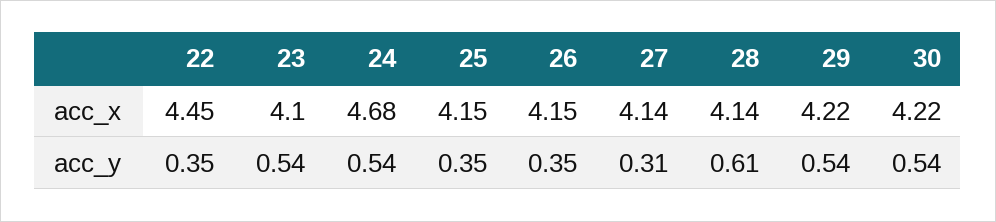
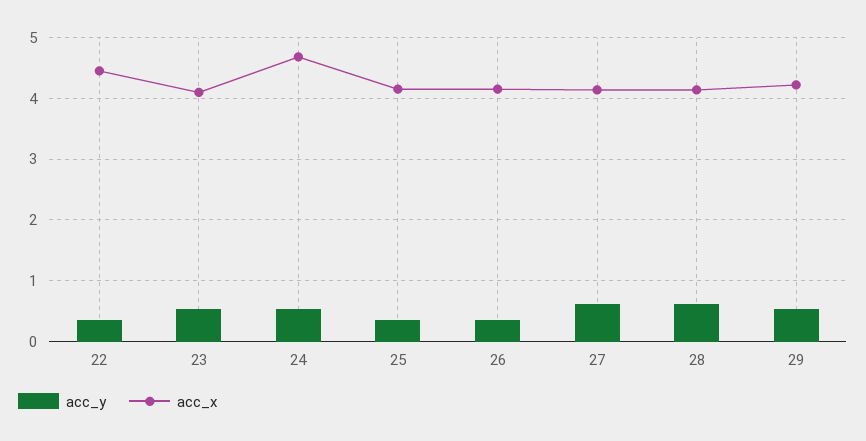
  {
    "acc_x": {
      "22": 4.45,
      "23": 4.1,
      "24": 4.68,
      "25": 4.15,
      "26": 4.15,
      "27": 4.14,
      "28": 4.14,
-     "29": 4.22,
+     "29": 4.22
-     "30": 4.22
    },
    "acc_y": {
      "22": 0.35,
      "23": 0.54,
      "24": 0.54,
      "25": 0.35,
      "26": 0.35,
-     "27": 0.31,
+     "27": 0.6,
      "28": 0.61,
-     "29": 0.54,
+     "29": 0.54
-     "30": 0.54
    }
  }

